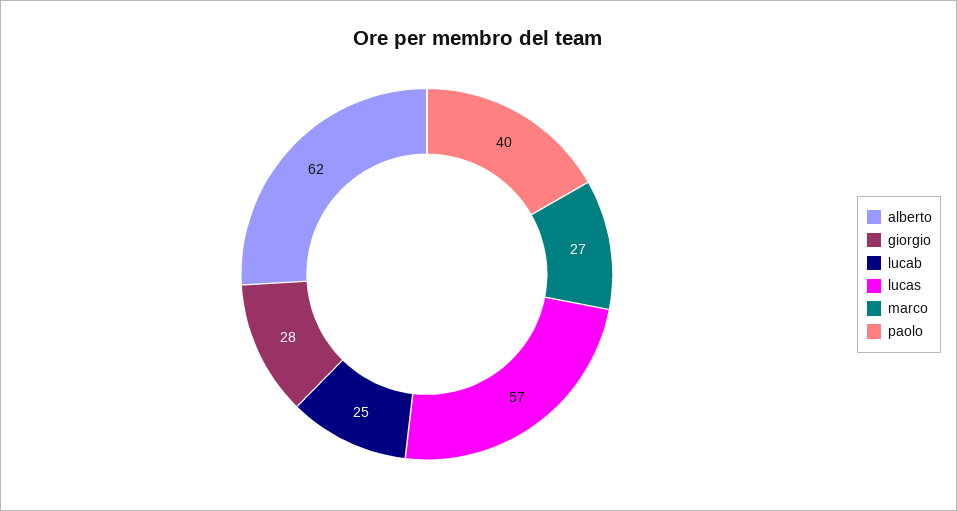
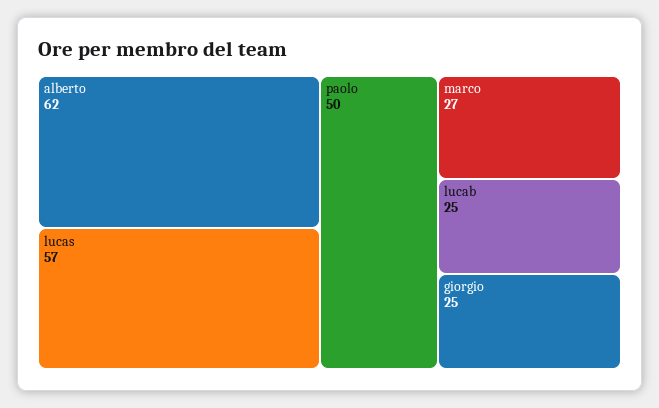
  {
    "alberto": 62,
-   "giorgio": 28,
+   "giorgio": 25,
    "lucab": 25,
    "lucas": 57,
    "marco": 27,
-   "paolo": 40
+   "paolo": 50
  }

